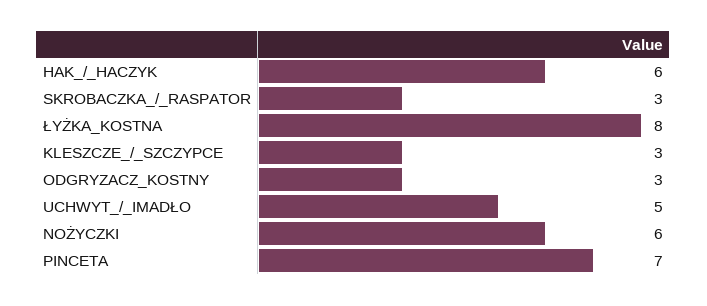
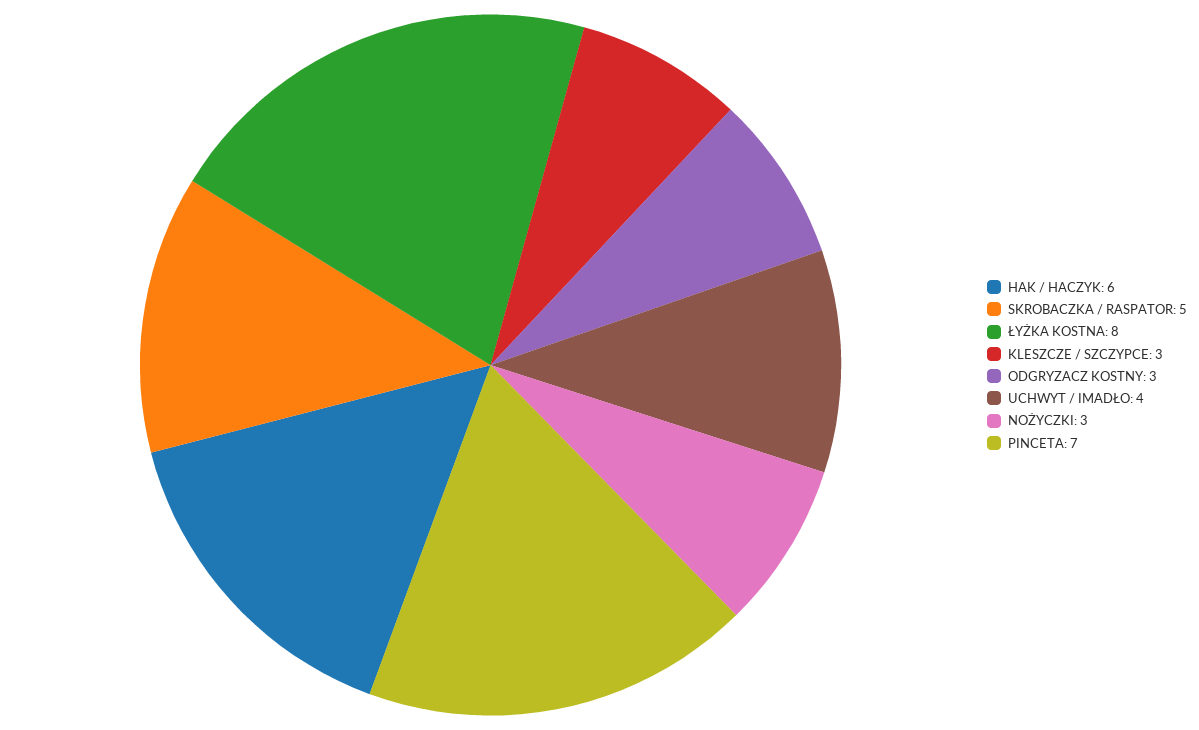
  {
    "HAK_/_HACZYK": 6,
-   "SKROBACZKA_/_RASPATOR": 3,
+   "SKROBACZKA_/_RASPATOR": 5,
    "ŁYŻKA_KOSTNA": 8,
    "KLESZCZE_/_SZCZYPCE": 3,
    "ODGRYZACZ_KOSTNY": 3,
-   "UCHWYT_/_IMADŁO": 5,
+   "UCHWYT_/_IMADŁO": 4,
-   "NOŻYCZKI": 6,
+   "NOŻYCZKI": 3,
    "PINCETA": 7
  }

